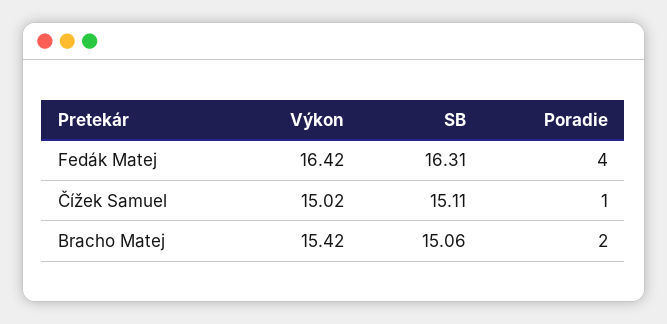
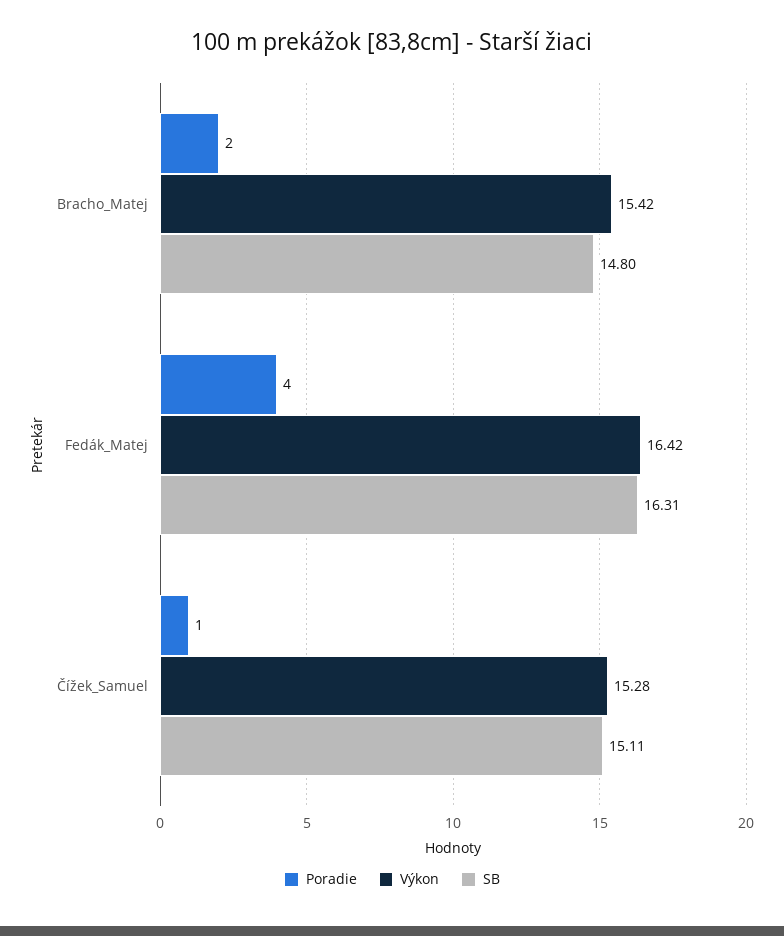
  {
    "Výkon": {
      "Fedák Matej": 16.42,
-     "Čížek Samuel": 15.02,
+     "Čížek Samuel": 15.28,
      "Bracho Matej": 15.42
    },
    "SB": {
      "Fedák Matej": 16.31,
      "Čížek Samuel": 15.11,
-     "Bracho Matej": 15.06
+     "Bracho Matej": 14.8
    },
    "Poradie": {
      "Fedák Matej": 4,
      "Čížek Samuel": 1,
      "Bracho Matej": 2
    }
  }

